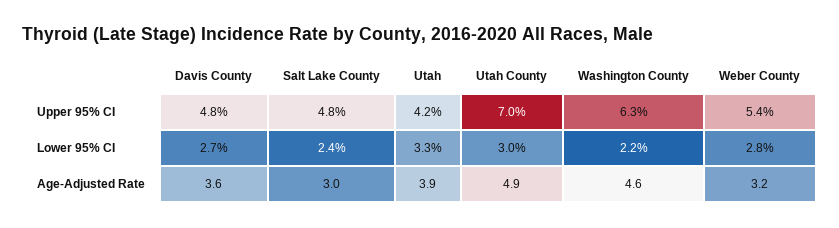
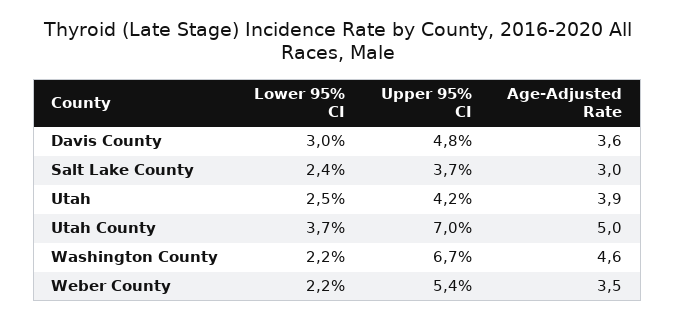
  {
    "Davis County": {
      "Upper 95% CI": 4.8,
-     "Lower 95% CI": 2.7,
+     "Lower 95% CI": 3,
      "Age-Adjusted Rate": 3.6
    },
    "Salt Lake County": {
-     "Upper 95% CI": 4.8,
+     "Upper 95% CI": 3.7,
      "Lower 95% CI": 2.4,
      "Age-Adjusted Rate": 3
    },
    "Utah": {
      "Upper 95% CI": 4.2,
-     "Lower 95% CI": 3.3,
+     "Lower 95% CI": 2.5,
      "Age-Adjusted Rate": 3.9
    },
    "Utah County": {
      "Upper 95% CI": 7,
-     "Lower 95% CI": 3,
+     "Lower 95% CI": 3.7,
-     "Age-Adjusted Rate": 4.9
+     "Age-Adjusted Rate": 5
    },
    "Washington County": {
-     "Upper 95% CI": 6.3,
+     "Upper 95% CI": 6.7,
      "Lower 95% CI": 2.2,
      "Age-Adjusted Rate": 4.6
    },
    "Weber County": {
      "Upper 95% CI": 5.4,
-     "Lower 95% CI": 2.8,
+     "Lower 95% CI": 2.2,
-     "Age-Adjusted Rate": 3.2
+     "Age-Adjusted Rate": 3.5
    }
  }

